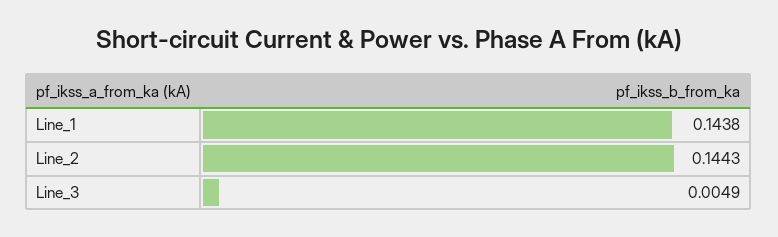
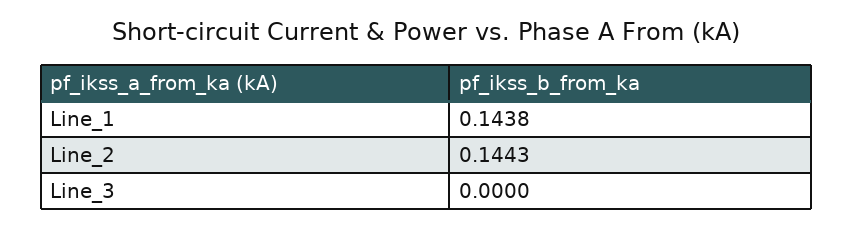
  {
    "Line_1": 0.1438,
    "Line_2": 0.1443,
-   "Line_3": 0.0049
+   "Line_3": 0
  }

